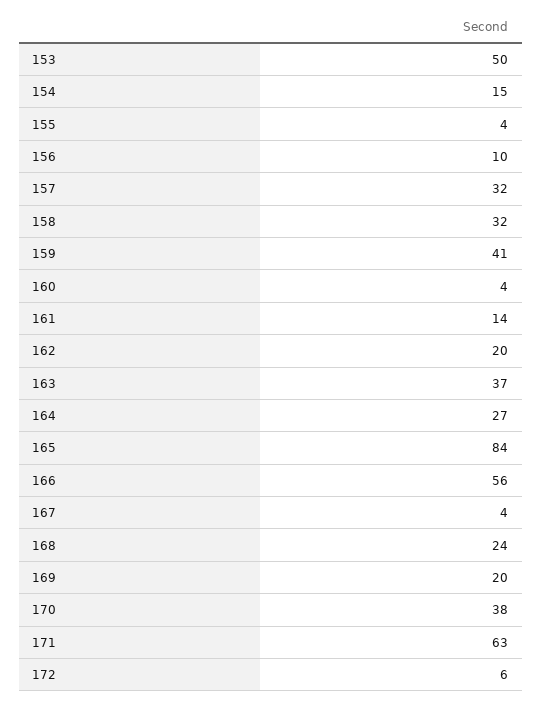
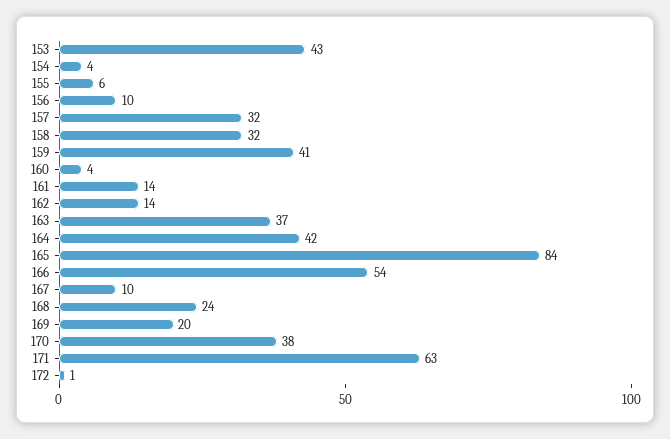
  {
-   "153": 50,
+   "153": 43,
-   "154": 15,
+   "154": 4,
-   "155": 4,
+   "155": 6,
    "156": 10,
    "157": 32,
    "158": 32,
    "159": 41,
    "160": 4,
    "161": 14,
-   "162": 20,
+   "162": 14,
    "163": 37,
-   "164": 27,
+   "164": 42,
    "165": 84,
-   "166": 56,
+   "166": 54,
-   "167": 4,
+   "167": 10,
    "168": 24,
    "169": 20,
    "170": 38,
    "171": 63,
-   "172": 6
+   "172": 1
  }

